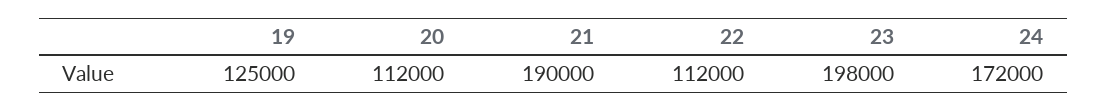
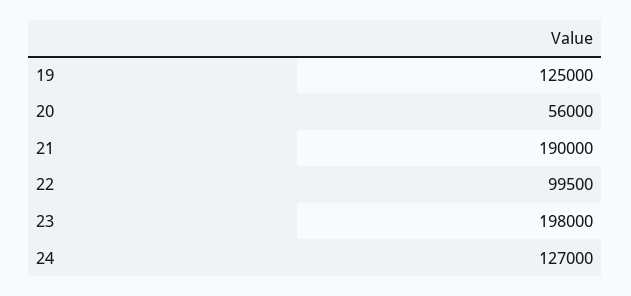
  {
    "19": 125000,
-   "20": 112000,
+   "20": 56000,
    "21": 190000,
-   "22": 112000,
+   "22": 99500,
    "23": 198000,
-   "24": 172000
+   "24": 127000
  }

